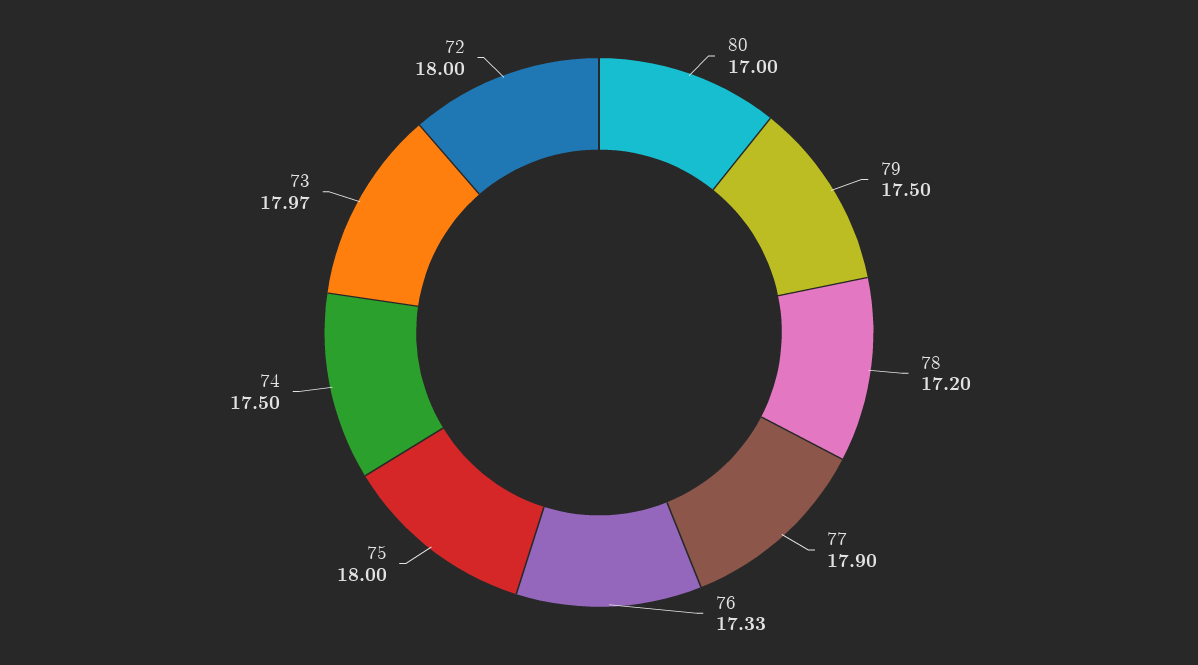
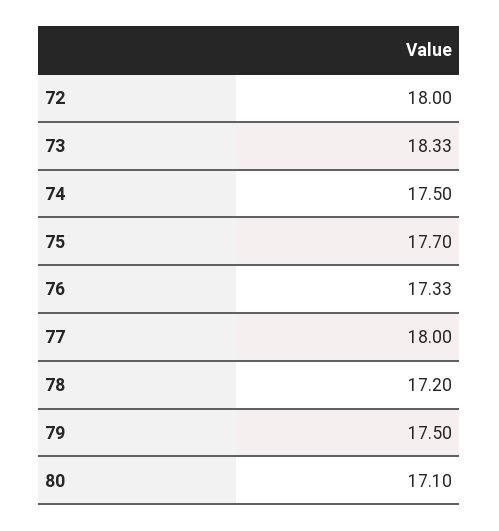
  {
-   "80": 17,
+   "80": 17.1,
    "79": 17.5,
    "78": 17.2,
-   "77": 17.9,
+   "77": 18,
    "76": 17.33,
-   "75": 18,
+   "75": 17.7,
    "74": 17.5,
-   "73": 17.97,
+   "73": 18.33,
    "72": 18
  }

